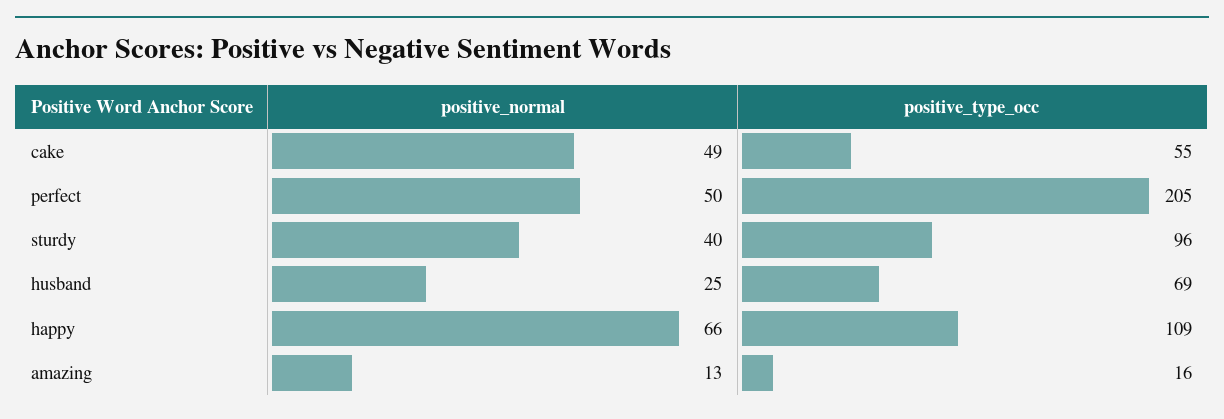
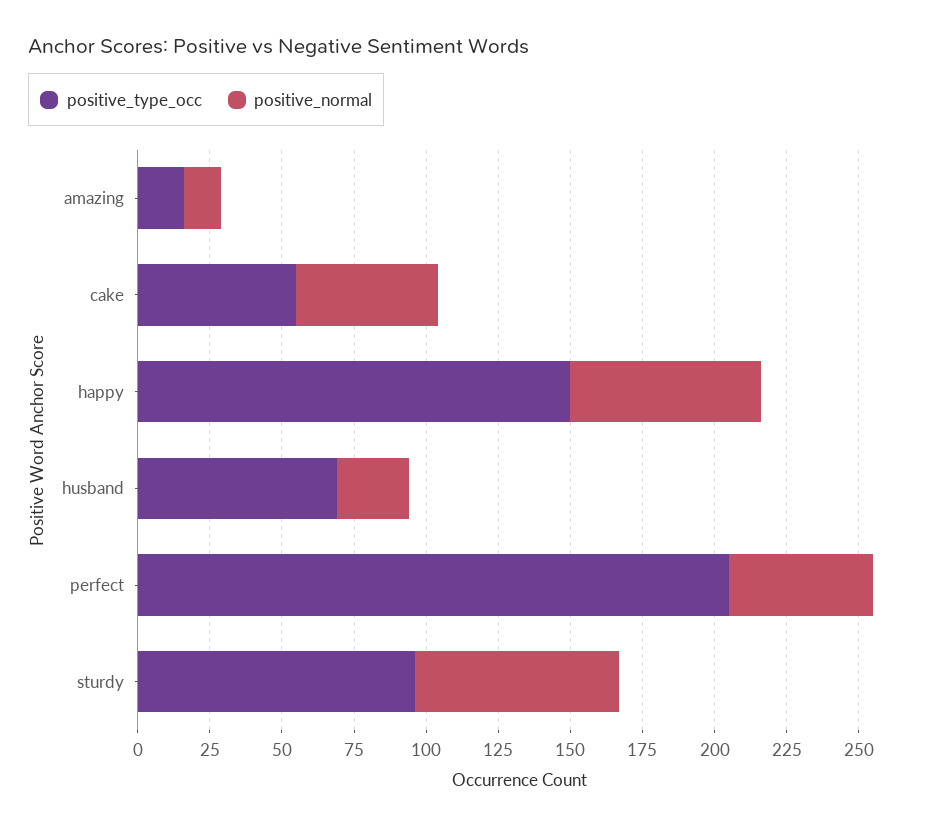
  {
    "positive_normal": {
      "cake": 49,
      "perfect": 50,
-     "sturdy": 40,
+     "sturdy": 70,
      "husband": 25,
      "happy": 66,
      "amazing": 13
    },
    "positive_type_occ": {
      "cake": 55,
      "perfect": 205,
      "sturdy": 96,
      "husband": 69,
-     "happy": 109,
+     "happy": 150,
      "amazing": 16
    }
  }

